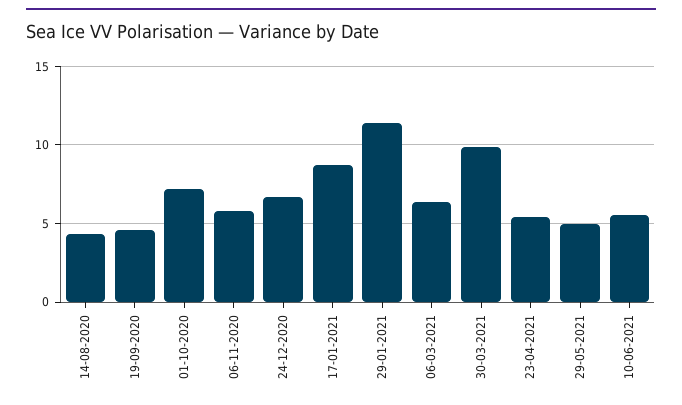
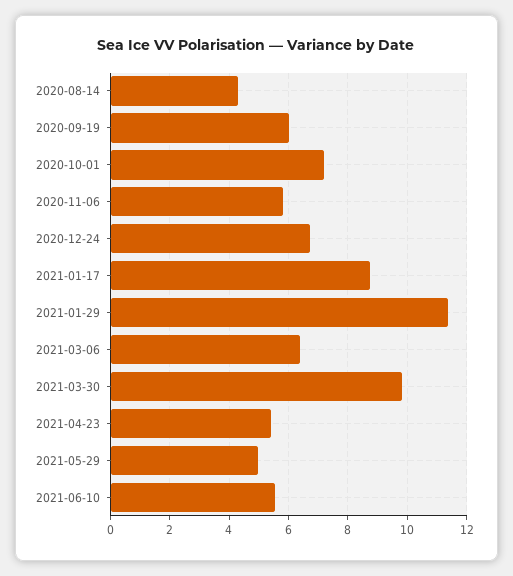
  {
    "14-08-2020": 4.25,
-   "19-09-2020": 4.5,
+   "19-09-2020": 6,
    "01-10-2020": 7.25,
    "06-11-2020": 5.75,
    "24-12-2020": 6.75,
    "17-01-2021": 8.75,
    "29-01-2021": 11.25,
    "06-03-2021": 6.5,
    "30-03-2021": 9.75,
    "23-04-2021": 5.5,
    "29-05-2021": 5,
    "10-06-2021": 5.5
  }

